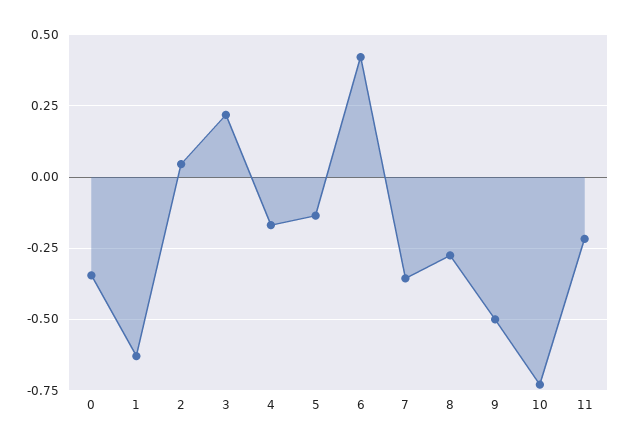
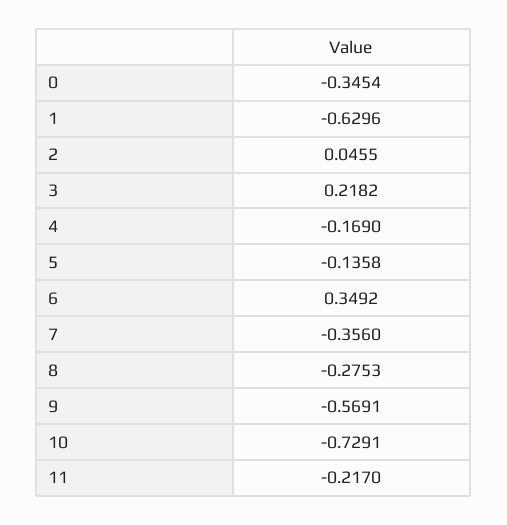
  {
    "0": -0.3454,
    "1": -0.6296,
    "2": 0.0455,
    "3": 0.2182,
    "4": -0.169,
    "5": -0.1358,
-   "6": 0.425,
+   "6": 0.3492,
    "7": -0.356,
    "8": -0.2753,
-   "9": -0.5,
+   "9": -0.5691,
    "10": -0.7291,
    "11": -0.217
  }

